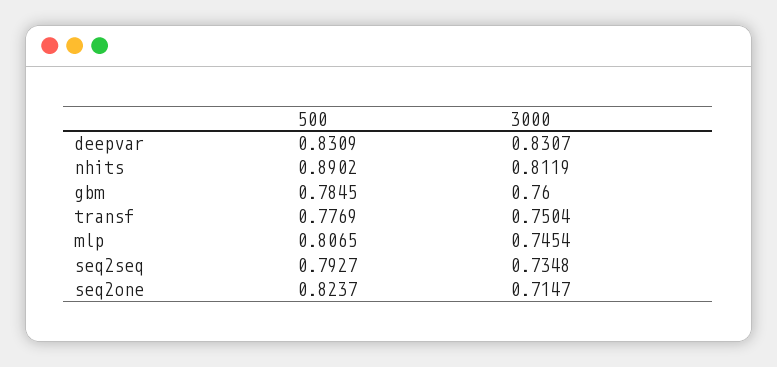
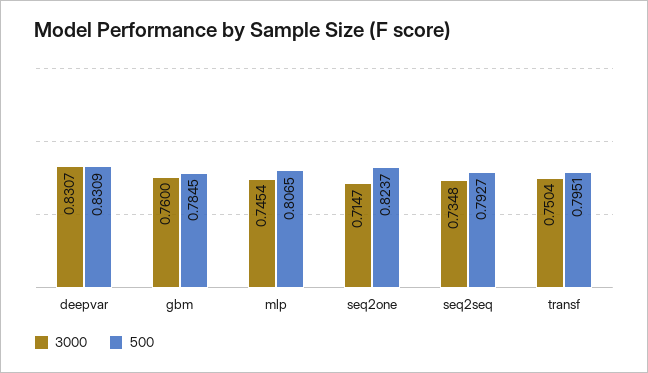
  {
    "500": {
      "deepvar": 0.8309,
-     "nhits": 0.8902,
      "gbm": 0.7845,
-     "transf": 0.7769,
+     "transf": 0.7951,
      "mlp": 0.8065,
      "seq2seq": 0.7927,
      "seq2one": 0.8237
    },
    "3000": {
      "deepvar": 0.8307,
-     "nhits": 0.8119,
      "gbm": 0.76,
      "transf": 0.7504,
      "mlp": 0.7454,
      "seq2seq": 0.7348,
      "seq2one": 0.7147
    }
  }

